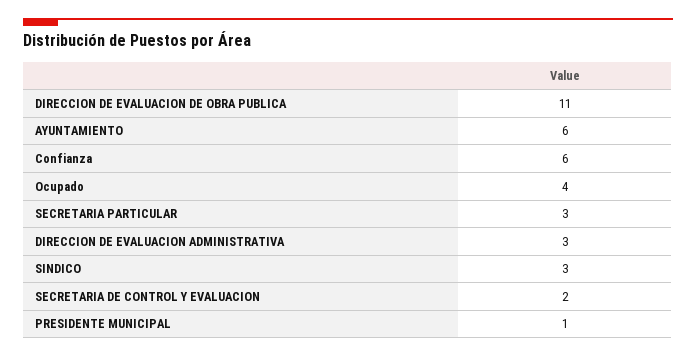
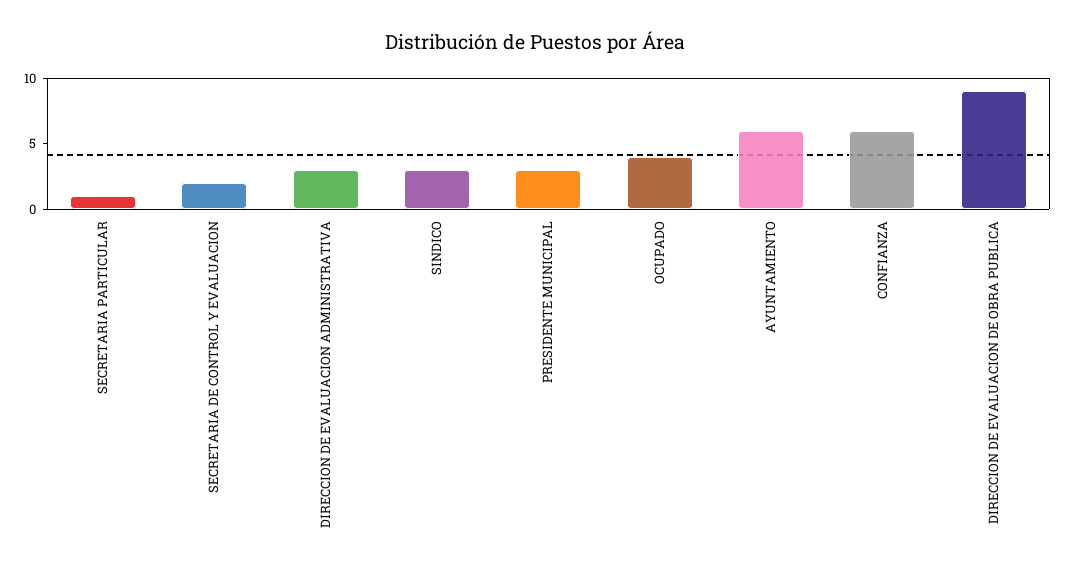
  {
-   "DIRECCION DE EVALUACION DE OBRA PUBLICA": 11,
+   "DIRECCION DE EVALUACION DE OBRA PUBLICA": 9,
    "AYUNTAMIENTO": 6,
    "Confianza": 6,
    "Ocupado": 4,
-   "SECRETARIA PARTICULAR": 3,
+   "SECRETARIA PARTICULAR": 1,
    "DIRECCION DE EVALUACION ADMINISTRATIVA": 3,
    "SINDICO": 3,
    "SECRETARIA DE CONTROL Y EVALUACION": 2,
-   "PRESIDENTE MUNICIPAL": 1
+   "PRESIDENTE MUNICIPAL": 3
  }

